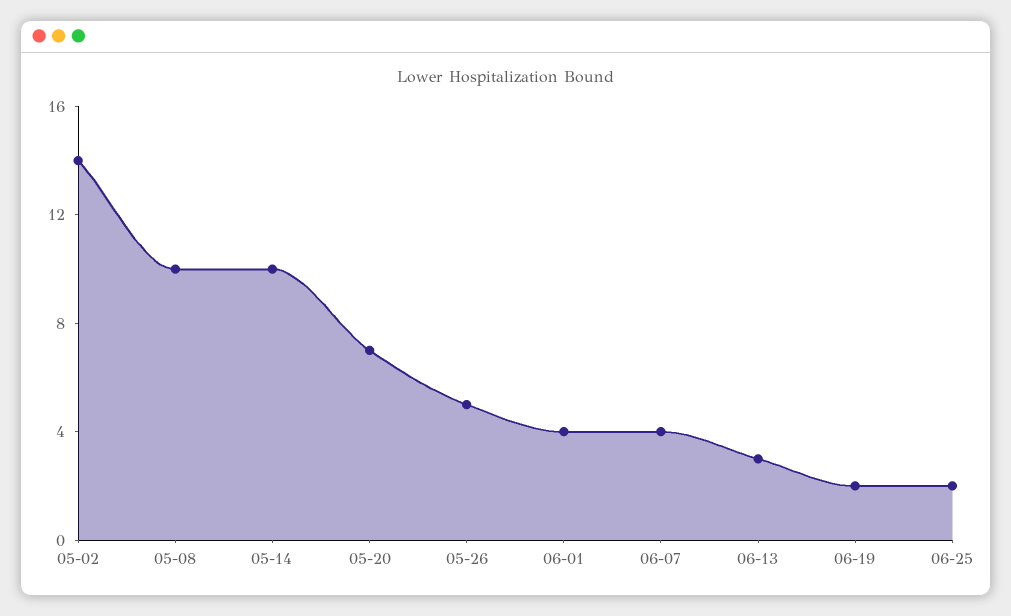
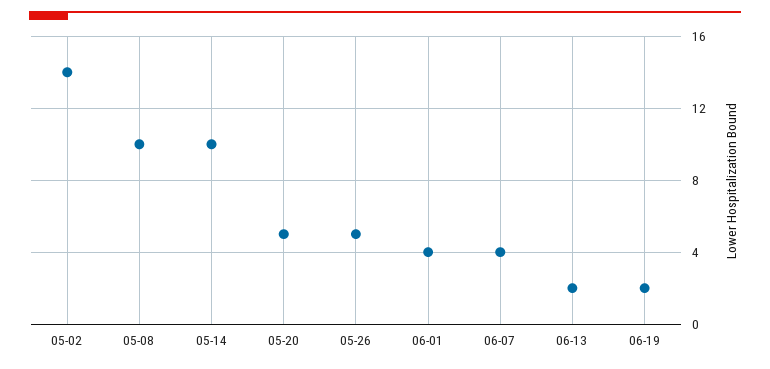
  {
    "05-02": 14,
    "05-08": 10,
    "05-14": 10,
-   "05-20": 7,
+   "05-20": 5,
    "05-26": 5,
    "06-01": 4,
    "06-07": 4,
-   "06-13": 3,
+   "06-13": 2,
-   "06-19": 2,
+   "06-19": 2
-   "06-25": 2
  }

